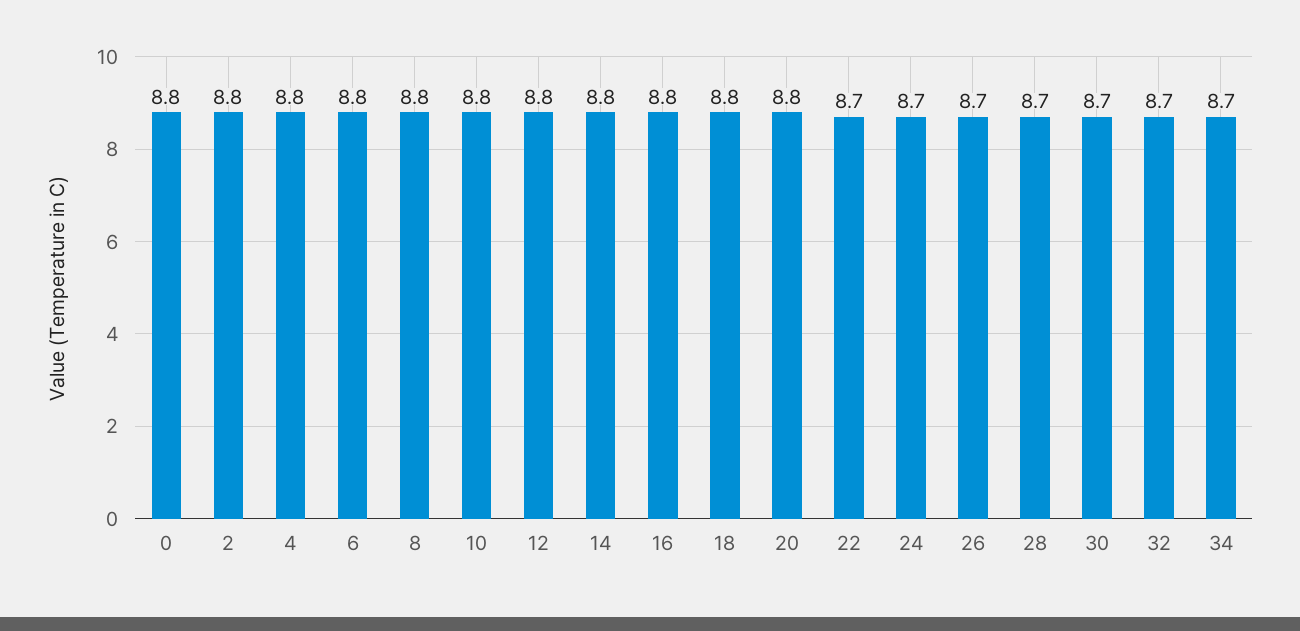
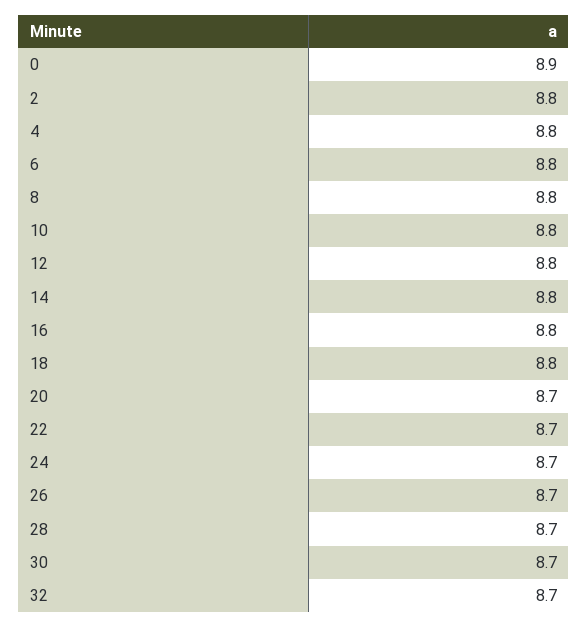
  {
-   "0": 8.8,
+   "0": 8.9,
    "2": 8.8,
    "4": 8.8,
    "6": 8.8,
    "8": 8.8,
    "10": 8.8,
    "12": 8.8,
    "14": 8.8,
    "16": 8.8,
    "18": 8.8,
-   "20": 8.8,
+   "20": 8.7,
    "22": 8.7,
    "24": 8.7,
    "26": 8.7,
    "28": 8.7,
    "30": 8.7,
-   "32": 8.7,
+   "32": 8.7
-   "34": 8.7
  }

